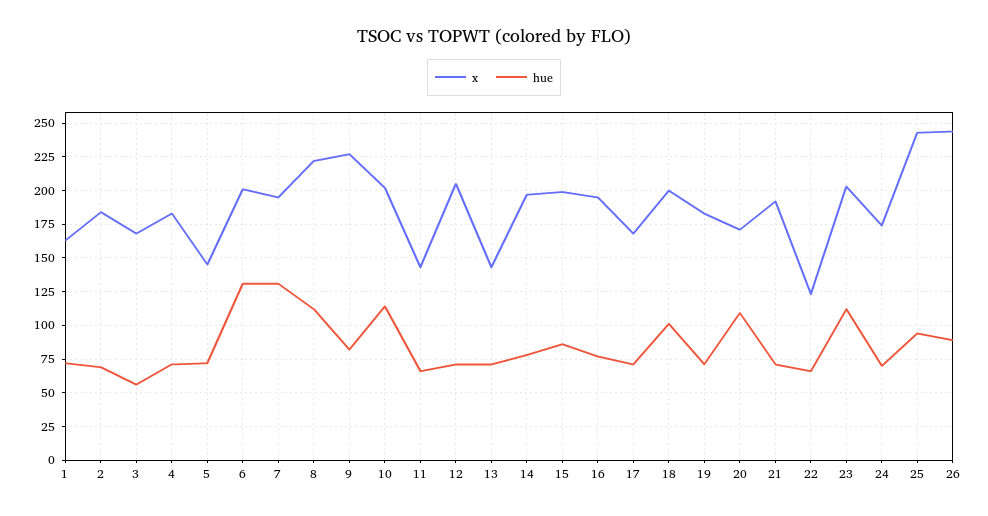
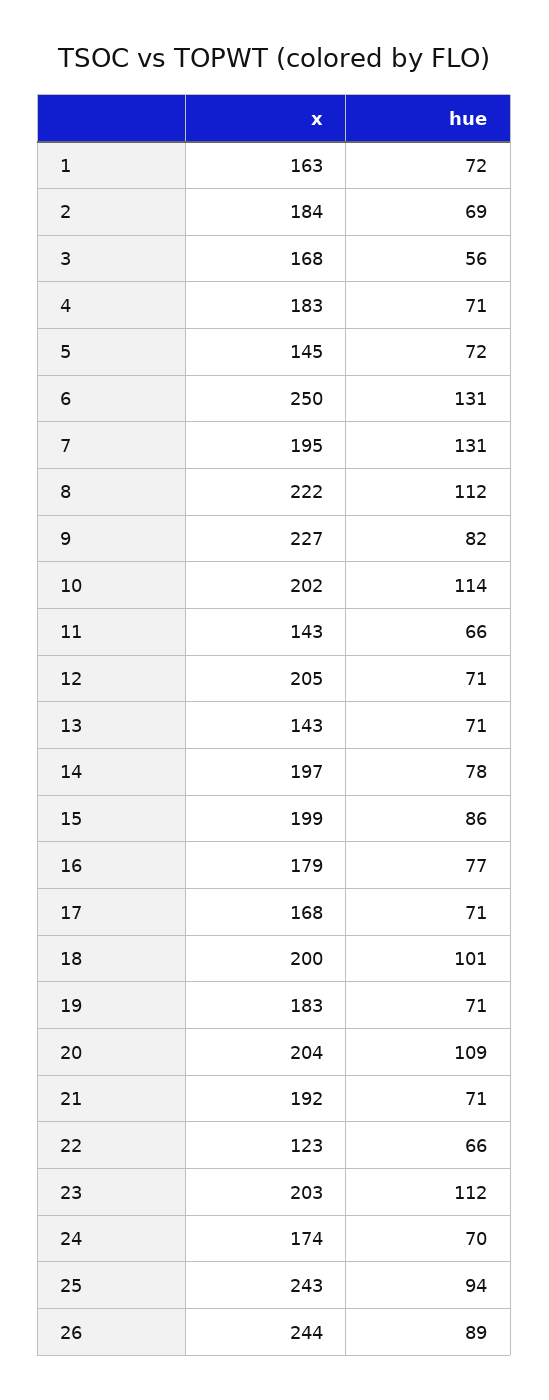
  {
    "x": {
      "1": 163,
      "2": 184,
      "3": 168,
      "4": 183,
      "5": 145,
-     "6": 200,
+     "6": 250,
      "7": 195,
      "8": 222,
      "9": 227,
      "10": 202,
      "11": 143,
      "12": 205,
      "13": 143,
      "14": 197,
      "15": 199,
-     "16": 195,
+     "16": 179,
      "17": 168,
      "18": 200,
      "19": 183,
-     "20": 170,
+     "20": 204,
      "21": 192,
      "22": 123,
      "23": 203,
      "24": 174,
      "25": 243,
      "26": 244
    },
    "hue": {
      "1": 72,
      "2": 69,
      "3": 56,
      "4": 71,
      "5": 72,
      "6": 131,
      "7": 131,
      "8": 112,
      "9": 82,
      "10": 114,
      "11": 66,
      "12": 71,
      "13": 71,
      "14": 78,
      "15": 86,
      "16": 77,
      "17": 71,
      "18": 101,
      "19": 71,
      "20": 109,
      "21": 71,
      "22": 66,
      "23": 112,
      "24": 70,
      "25": 94,
      "26": 89
    }
  }

